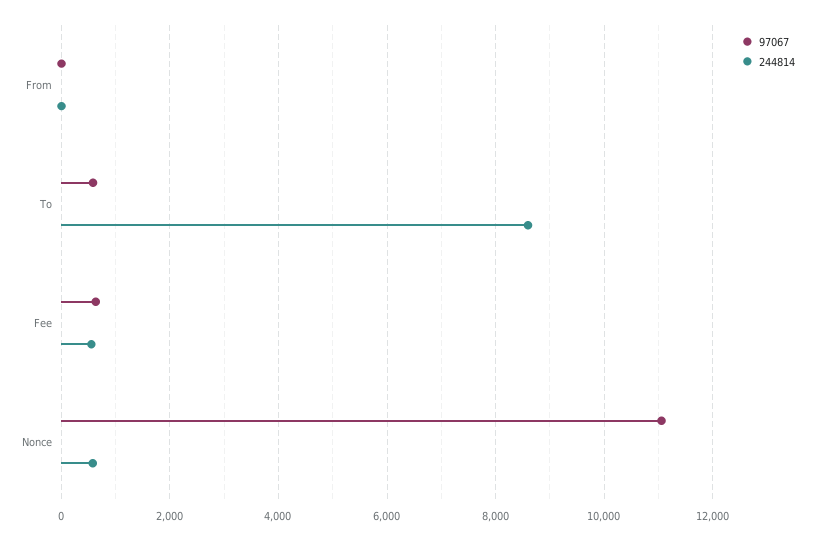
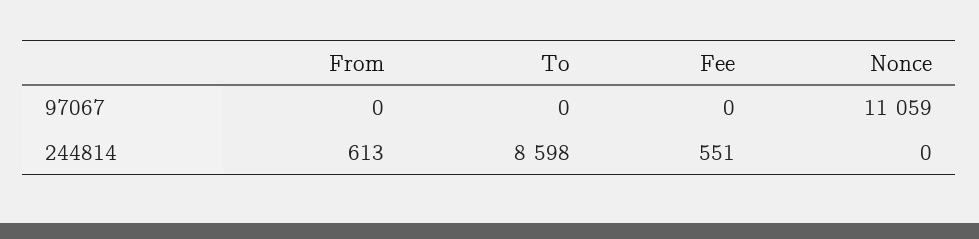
  {
    "97067": {
      "From": 0,
-     "To": 600,
+     "To": 0,
-     "Fee": 600,
+     "Fee": 0,
      "Nonce": 11059
    },
    "244814": {
-     "From": 0,
+     "From": 613,
      "To": 8598,
      "Fee": 551,
-     "Nonce": 600
+     "Nonce": 0
    }
  }

